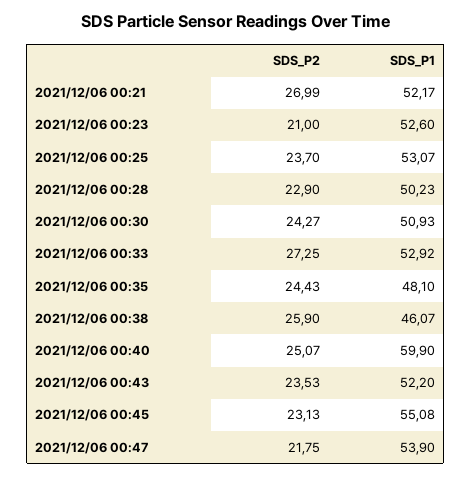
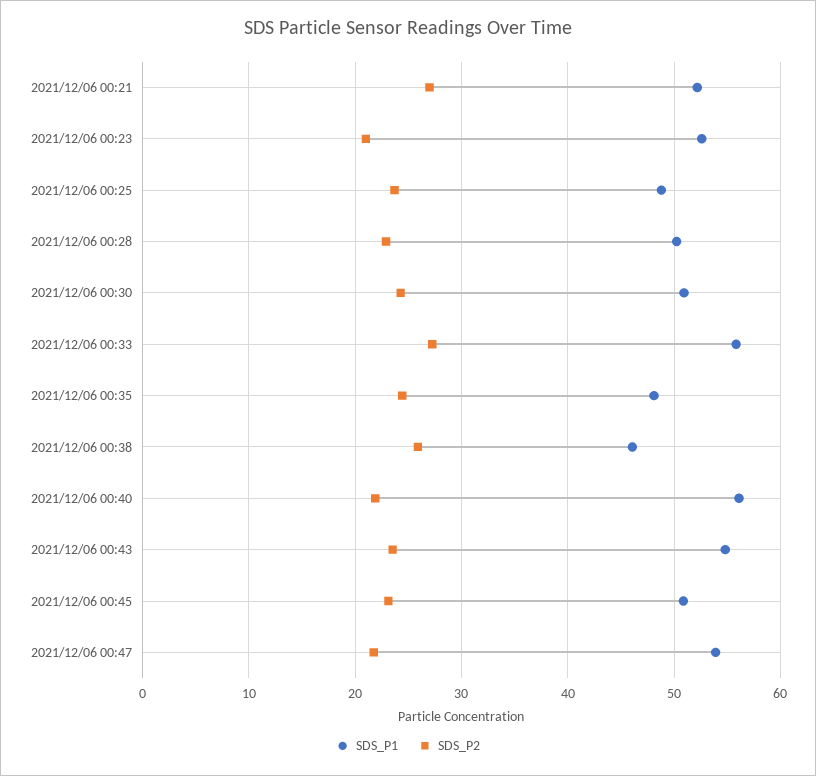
  {
    "SDS_P2": {
      "2021/12/06 00:21": 26.99,
      "2021/12/06 00:23": 21,
      "2021/12/06 00:25": 23.7,
      "2021/12/06 00:28": 22.9,
      "2021/12/06 00:30": 24.27,
      "2021/12/06 00:33": 27.25,
      "2021/12/06 00:35": 24.43,
      "2021/12/06 00:38": 25.9,
-     "2021/12/06 00:40": 25.07,
+     "2021/12/06 00:40": 22,
      "2021/12/06 00:43": 23.53,
      "2021/12/06 00:45": 23.13,
      "2021/12/06 00:47": 21.75
    },
    "SDS_P1": {
      "2021/12/06 00:21": 52.17,
      "2021/12/06 00:23": 52.6,
-     "2021/12/06 00:25": 53.07,
+     "2021/12/06 00:25": 49,
      "2021/12/06 00:28": 50.23,
      "2021/12/06 00:30": 50.93,
-     "2021/12/06 00:33": 52.92,
+     "2021/12/06 00:33": 56,
      "2021/12/06 00:35": 48.1,
      "2021/12/06 00:38": 46.07,
-     "2021/12/06 00:40": 59.9,
+     "2021/12/06 00:40": 56,
-     "2021/12/06 00:43": 52.2,
+     "2021/12/06 00:43": 55,
-     "2021/12/06 00:45": 55.08,
+     "2021/12/06 00:45": 51,
      "2021/12/06 00:47": 53.9
    }
  }

